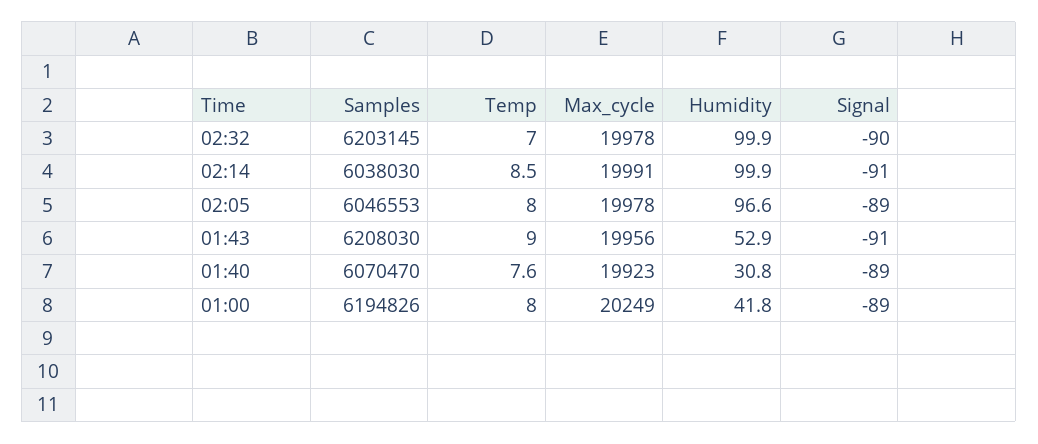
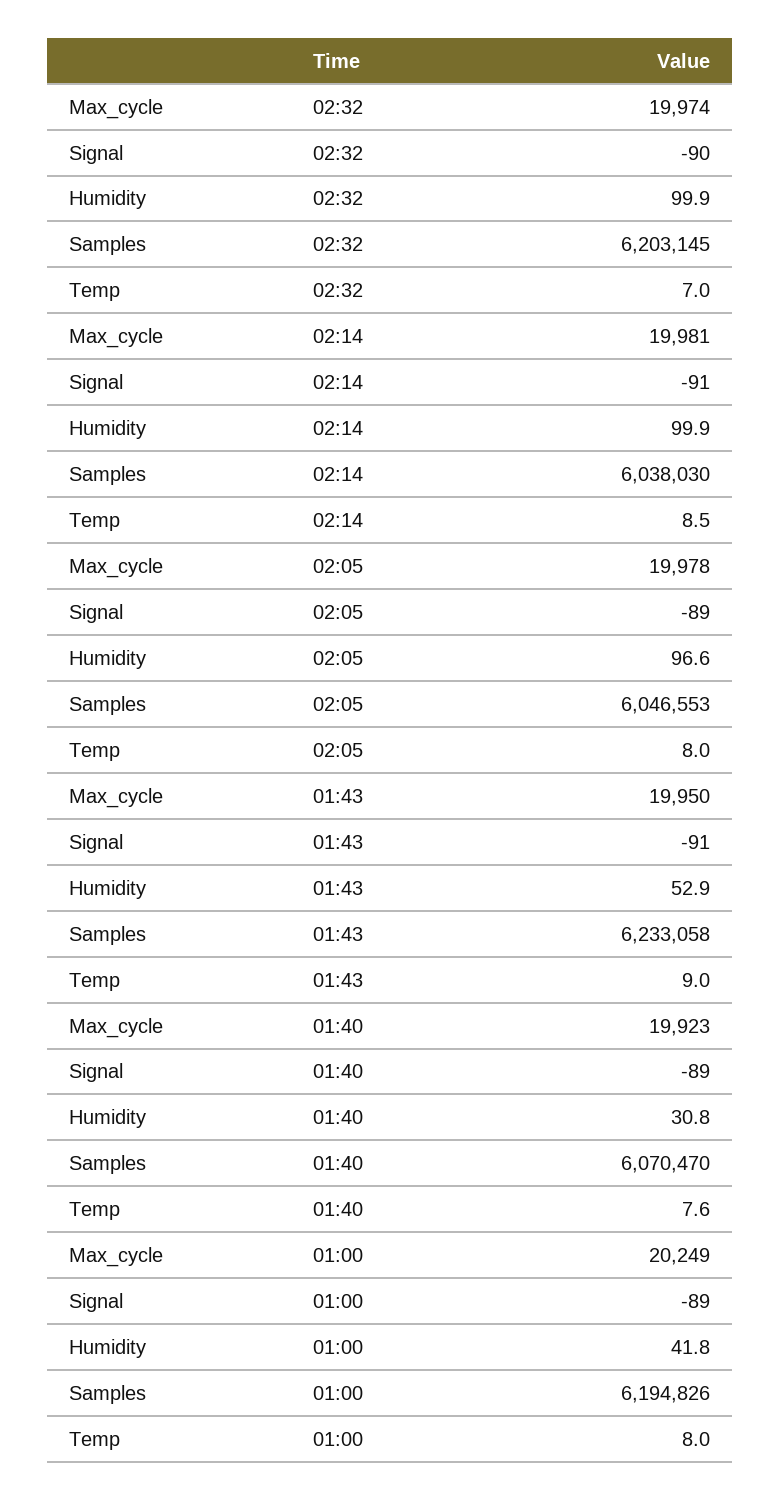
  {
    "Samples": {
      "02:32": 6203145,
      "02:14": 6038030,
      "02:05": 6046553,
-     "01:43": 6208030,
+     "01:43": 6233058,
      "01:40": 6070470,
      "01:00": 6194826
    },
    "Temp": {
      "02:32": 7,
      "02:14": 8.5,
      "02:05": 8,
      "01:43": 9,
      "01:40": 7.6,
      "01:00": 8
    },
    "Max_cycle": {
-     "02:32": 19978,
+     "02:32": 19974,
-     "02:14": 19991,
+     "02:14": 19981,
      "02:05": 19978,
-     "01:43": 19956,
+     "01:43": 19950,
      "01:40": 19923,
      "01:00": 20249
    },
    "Humidity": {
      "02:32": 99.9,
      "02:14": 99.9,
      "02:05": 96.6,
      "01:43": 52.9,
      "01:40": 30.8,
      "01:00": 41.8
    },
    "Signal": {
      "02:32": -90,
      "02:14": -91,
      "02:05": -89,
      "01:43": -91,
      "01:40": -89,
      "01:00": -89
    }
  }

